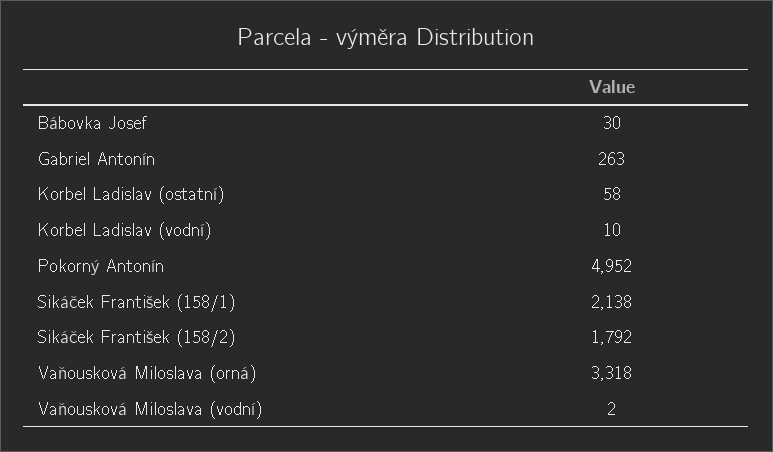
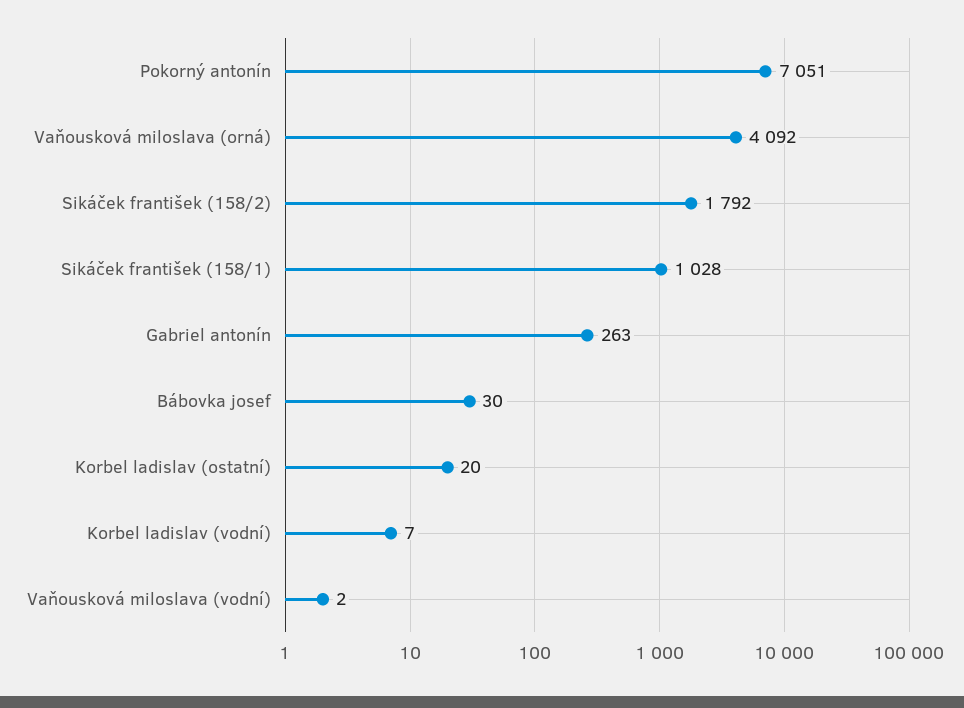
  {
    "Bábovka Josef": 30,
    "Gabriel Antonín": 263,
-   "Korbel Ladislav (ostatní)": 58,
+   "Korbel Ladislav (ostatní)": 20,
-   "Korbel Ladislav (vodní)": 10,
+   "Korbel Ladislav (vodní)": 7,
-   "Pokorný Antonín": 4952,
+   "Pokorný Antonín": 7051,
-   "Sikáček František (158/1)": 2138,
+   "Sikáček František (158/1)": 1028,
    "Sikáček František (158/2)": 1792,
-   "Vaňousková Miloslava (orná)": 3318,
+   "Vaňousková Miloslava (orná)": 4092,
    "Vaňousková Miloslava (vodní)": 2
  }

